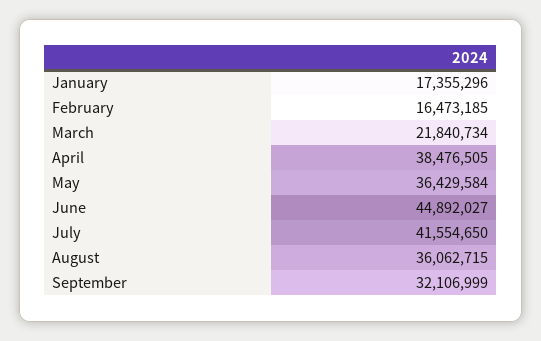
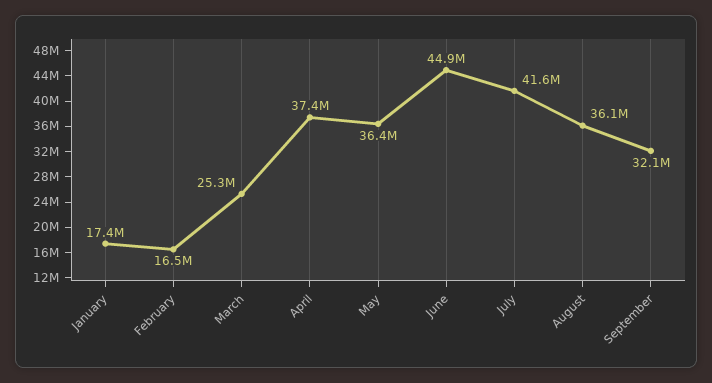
  {
    "January": 17355296,
    "February": 16473185,
-   "March": 21840734,
+   "March": 25300000,
-   "April": 38476505,
+   "April": 37400000,
    "May": 36429584,
    "June": 44892027,
    "July": 41554650,
    "August": 36062715,
    "September": 32106999
  }

